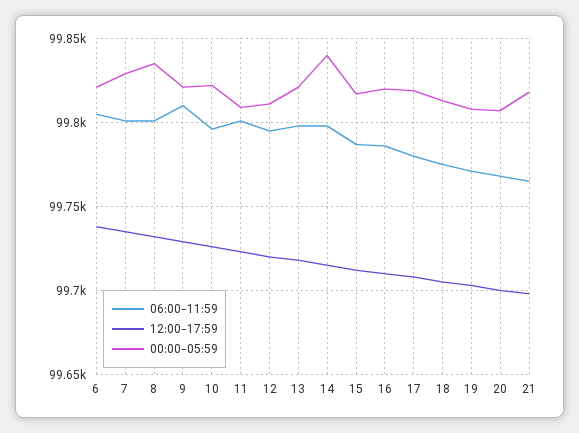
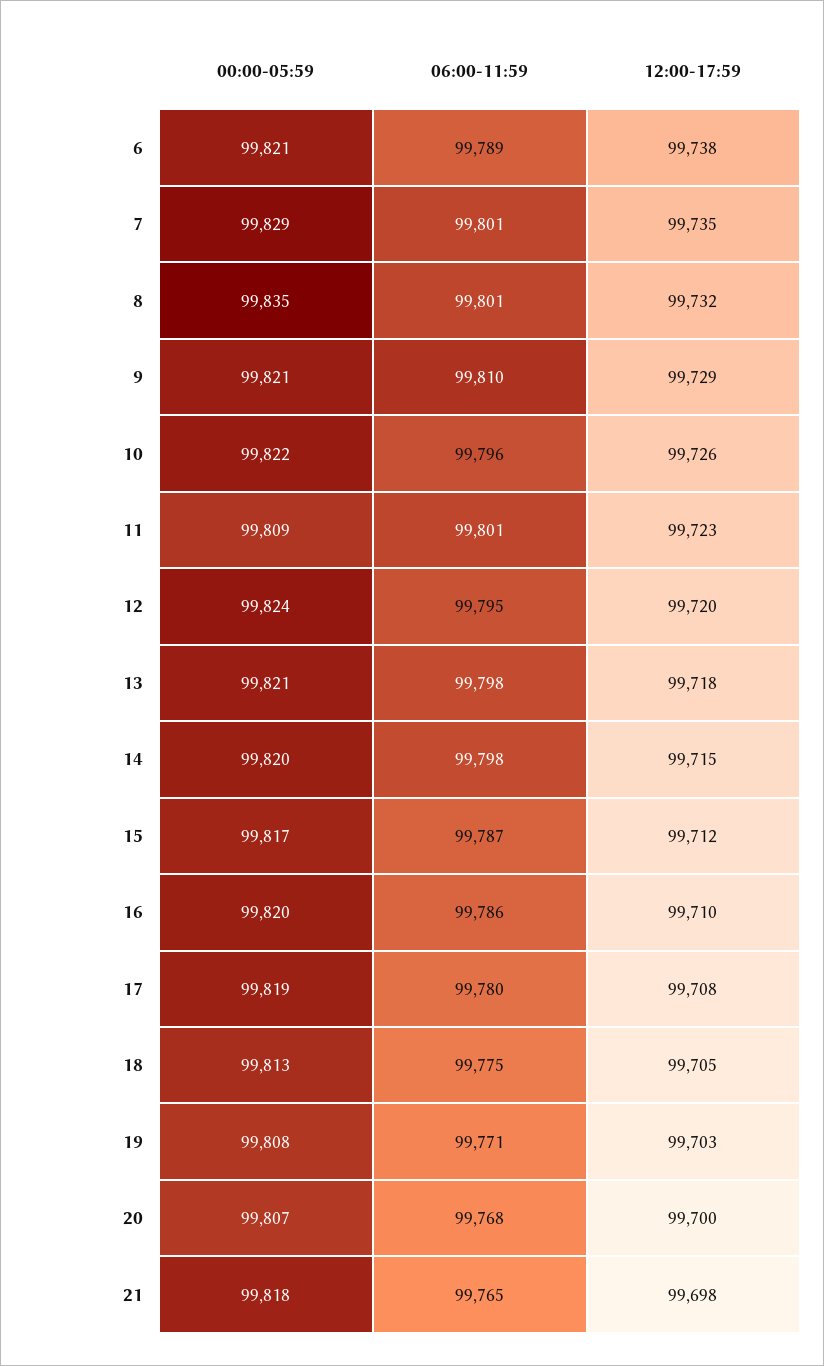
  {
    "06:00-11:59": {
-     "6": 99805,
+     "6": 99789,
      "7": 99801,
      "8": 99801,
      "9": 99810,
      "10": 99796,
      "11": 99801,
      "12": 99795,
      "13": 99798,
      "14": 99798,
      "15": 99787,
      "16": 99786,
      "17": 99780,
      "18": 99775,
      "19": 99771,
      "20": 99768,
      "21": 99765
    },
    "12:00-17:59": {
      "6": 99738,
      "7": 99735,
      "8": 99732,
      "9": 99729,
      "10": 99726,
      "11": 99723,
      "12": 99720,
      "13": 99718,
      "14": 99715,
      "15": 99712,
      "16": 99710,
      "17": 99708,
      "18": 99705,
      "19": 99703,
      "20": 99700,
      "21": 99698
    },
    "00:00-05:59": {
      "6": 99821,
      "7": 99829,
      "8": 99835,
      "9": 99821,
      "10": 99822,
      "11": 99809,
-     "12": 99810,
+     "12": 99824,
      "13": 99821,
-     "14": 99840,
+     "14": 99820,
      "15": 99817,
      "16": 99820,
      "17": 99819,
      "18": 99813,
      "19": 99808,
      "20": 99807,
      "21": 99818
    }
  }

